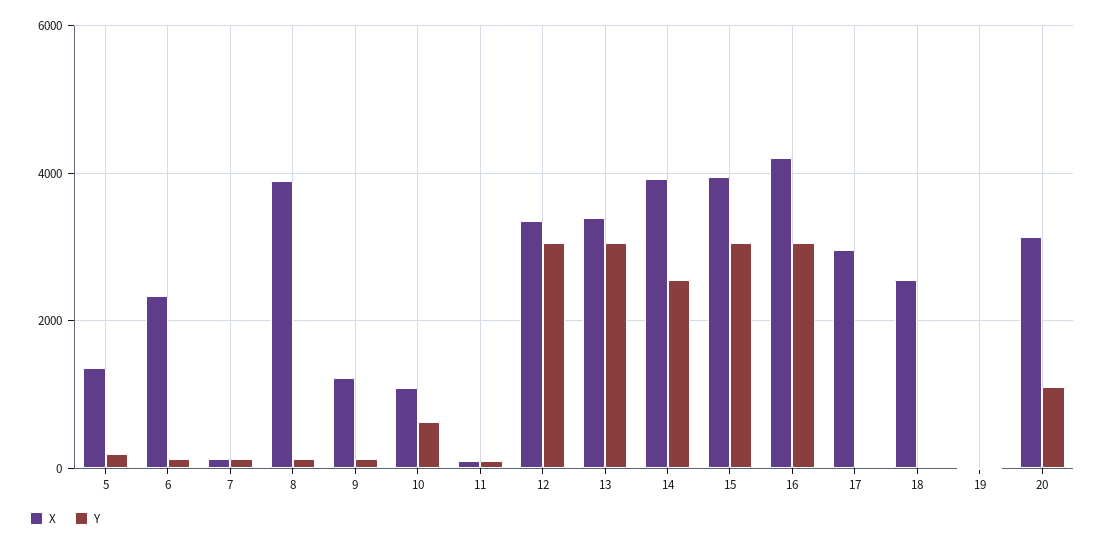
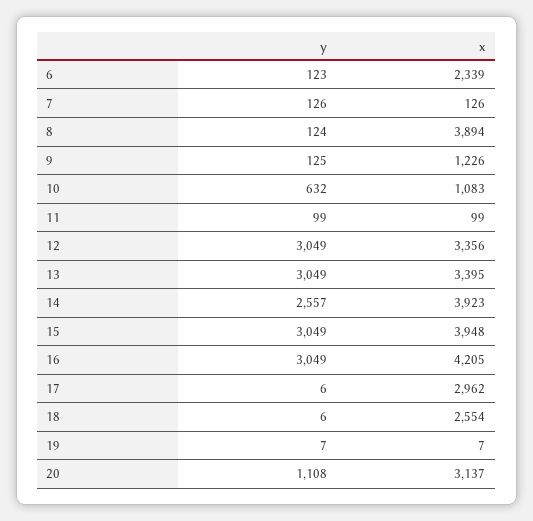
  {
    "X": {
-     "5": 1400,
      "6": 2339,
      "7": 126,
      "8": 3894,
      "9": 1226,
      "10": 1083,
      "11": 99,
      "12": 3356,
      "13": 3395,
      "14": 3923,
      "15": 3948,
      "16": 4205,
      "17": 2962,
      "18": 2554,
      "19": 7,
      "20": 3137
    },
    "Y": {
-     "5": 200,
      "6": 123,
      "7": 126,
      "8": 124,
      "9": 125,
      "10": 632,
      "11": 99,
      "12": 3049,
      "13": 3049,
      "14": 2557,
      "15": 3049,
      "16": 3049,
      "17": 6,
      "18": 6,
      "19": 7,
      "20": 1108
    }
  }

